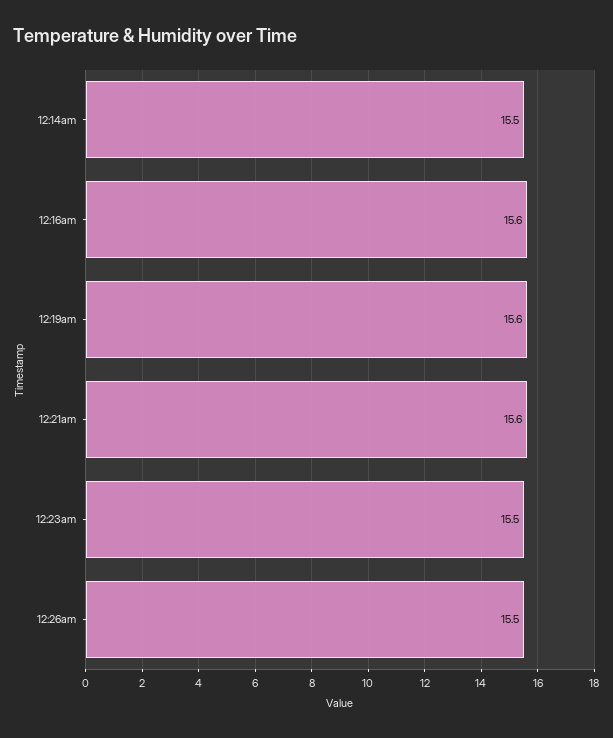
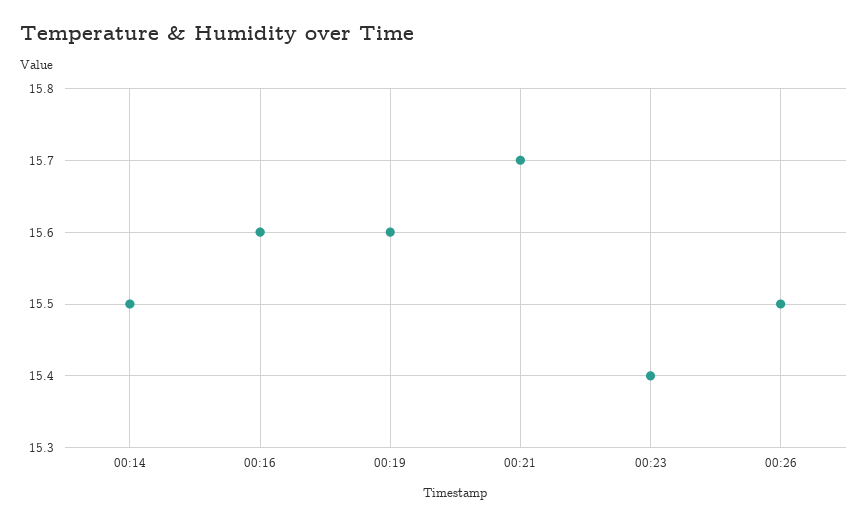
  {
    "12:14am": 15.5,
    "12:16am": 15.6,
    "12:19am": 15.6,
-   "12:21am": 15.6,
+   "12:21am": 15.7,
-   "12:23am": 15.5,
+   "12:23am": 15.4,
    "12:26am": 15.5
  }

